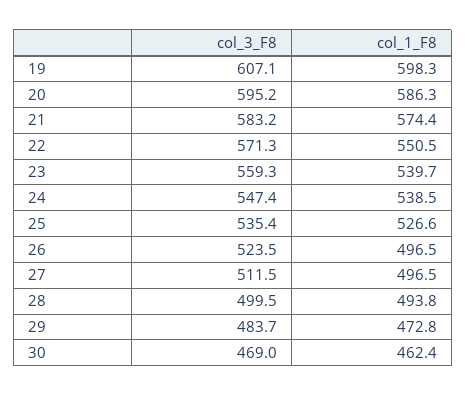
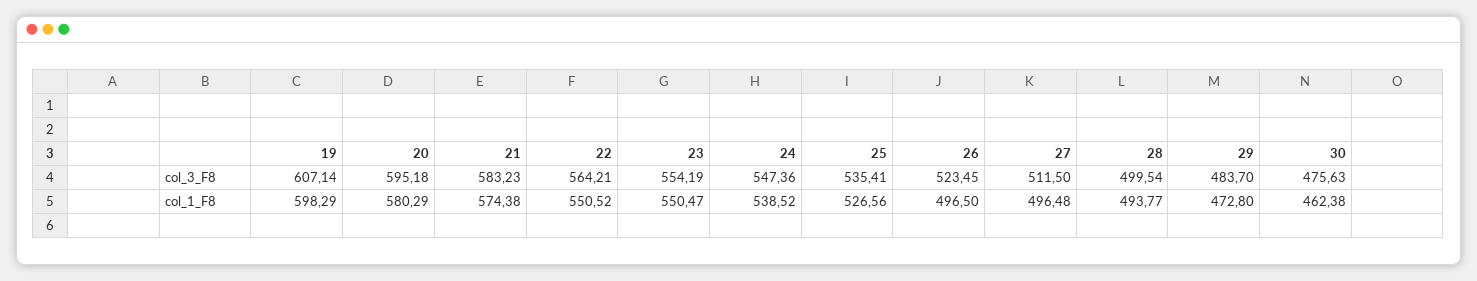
  {
    "col_3_F8": {
      "19": 607.14,
      "20": 595.18,
      "21": 583.23,
-     "22": 571.3,
+     "22": 564.21,
-     "23": 559.3,
+     "23": 554.19,
      "24": 547.36,
      "25": 535.41,
      "26": 523.45,
      "27": 511.5,
      "28": 499.54,
      "29": 483.7,
-     "30": 469
+     "30": 475.63
    },
    "col_1_F8": {
      "19": 598.29,
-     "20": 586.3,
+     "20": 580.29,
      "21": 574.38,
      "22": 550.52,
-     "23": 539.7,
+     "23": 550.47,
      "24": 538.52,
      "25": 526.56,
      "26": 496.5,
      "27": 496.48,
      "28": 493.77,
      "29": 472.8,
      "30": 462.38
    }
  }

